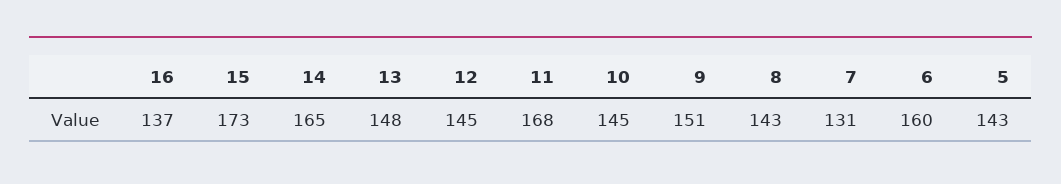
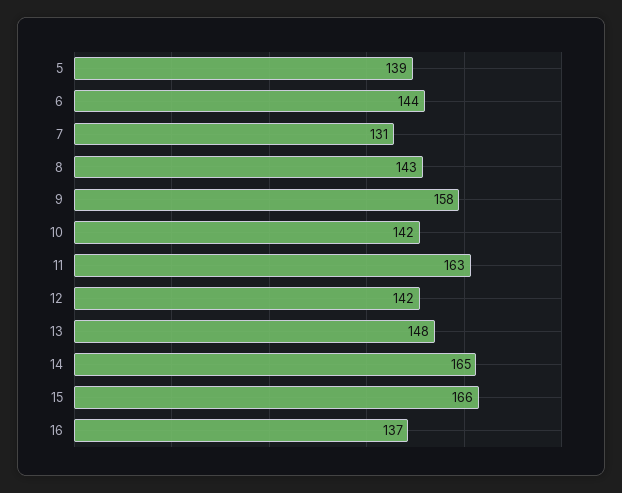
  {
    "16": 137,
-   "15": 173,
+   "15": 166,
    "14": 165,
    "13": 148,
-   "12": 145,
+   "12": 142,
-   "11": 168,
+   "11": 163,
-   "10": 145,
+   "10": 142,
-   "9": 151,
+   "9": 158,
    "8": 143,
    "7": 131,
-   "6": 160,
+   "6": 144,
-   "5": 143
+   "5": 139
  }

